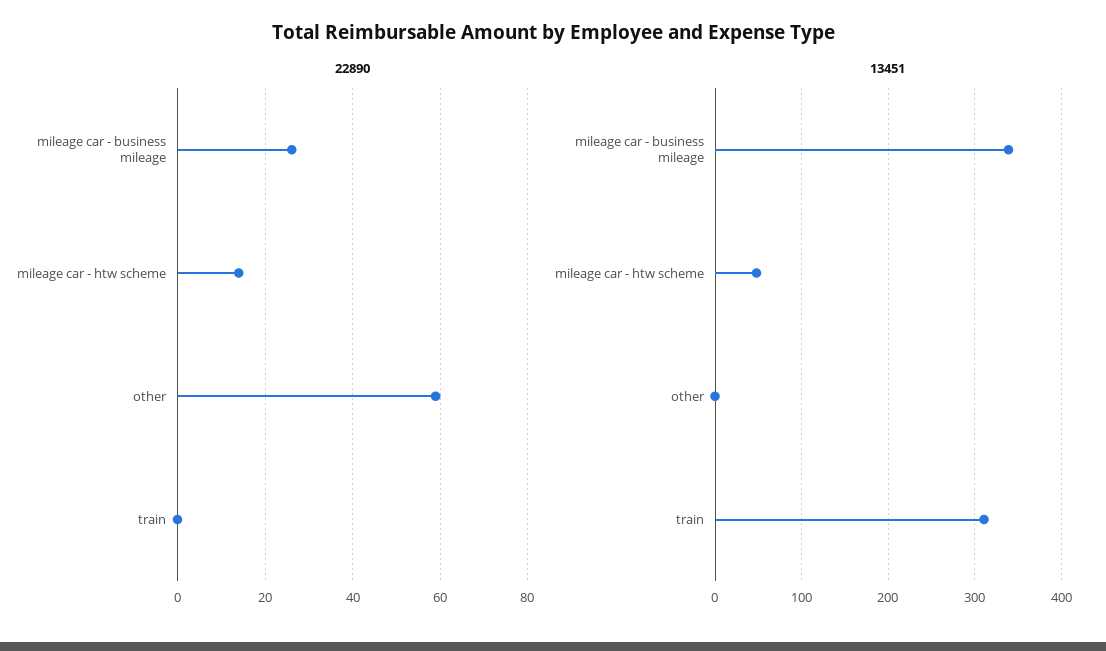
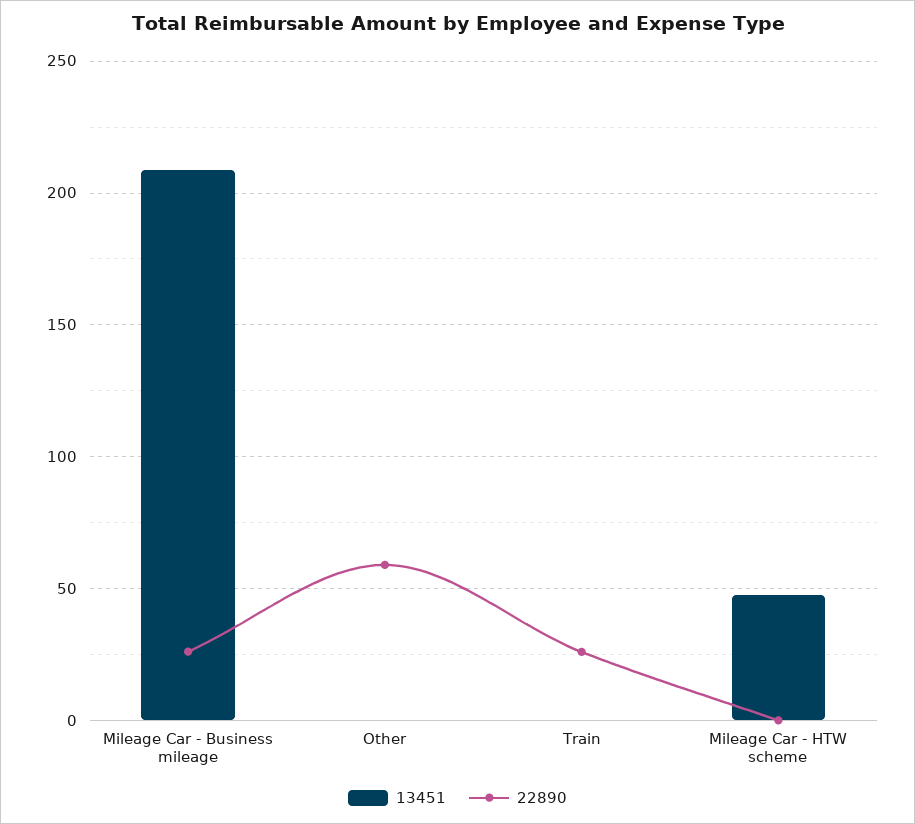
  {
    "22890": {
      "mileage car - business mileage": 26,
-     "mileage car - htw scheme": 14,
+     "mileage car - htw scheme": 0,
      "other": 60,
-     "train": 0
+     "train": 25
    },
    "13451": {
-     "mileage car - business mileage": 340,
+     "mileage car - business mileage": 210,
      "mileage car - htw scheme": 50,
      "other": 0,
-     "train": 310
+     "train": 0
    }
  }

